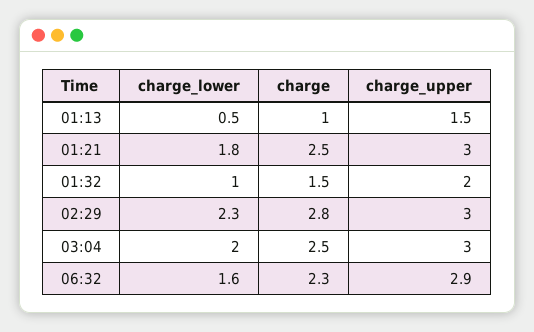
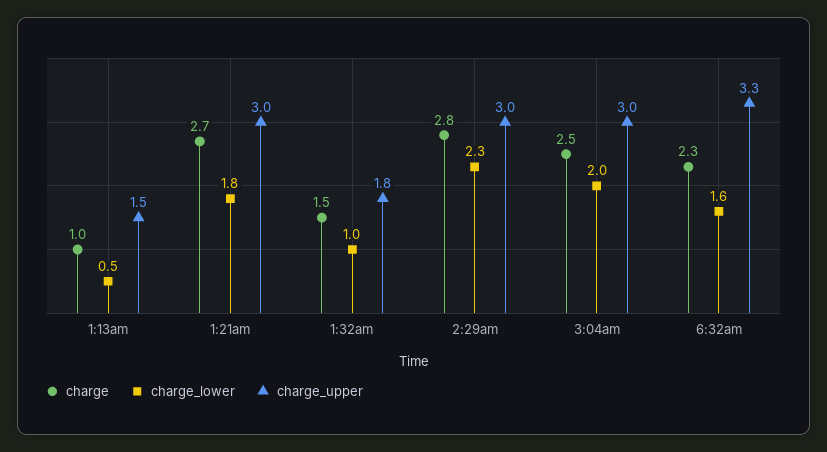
  {
    "charge_lower": {
      "01:13": 0.5,
      "01:21": 1.8,
      "01:32": 1,
      "02:29": 2.3,
      "03:04": 2,
      "06:32": 1.6
    },
    "charge": {
      "01:13": 1,
-     "01:21": 2.5,
+     "01:21": 2.7,
      "01:32": 1.5,
      "02:29": 2.8,
      "03:04": 2.5,
      "06:32": 2.3
    },
    "charge_upper": {
      "01:13": 1.5,
      "01:21": 3,
-     "01:32": 2,
+     "01:32": 1.8,
      "02:29": 3,
      "03:04": 3,
-     "06:32": 2.9
+     "06:32": 3.3
    }
  }

